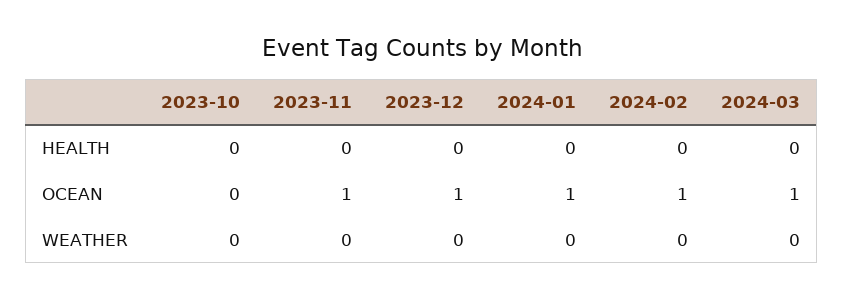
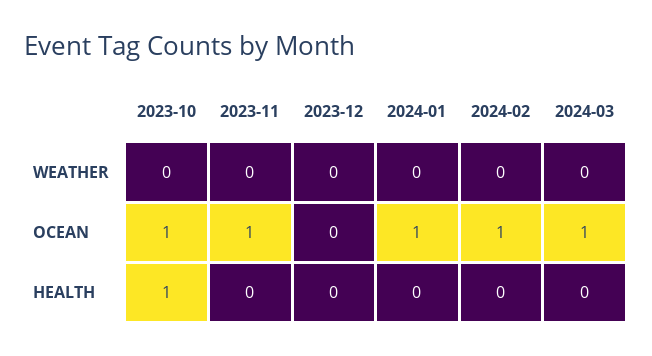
  {
    "2023-10": {
-     "HEALTH": 0,
+     "HEALTH": 1,
-     "OCEAN": 0,
+     "OCEAN": 1,
      "WEATHER": 0
    },
    "2023-11": {
      "HEALTH": 0,
      "OCEAN": 1,
      "WEATHER": 0
    },
    "2023-12": {
      "HEALTH": 0,
-     "OCEAN": 1,
+     "OCEAN": 0,
      "WEATHER": 0
    },
    "2024-01": {
      "HEALTH": 0,
      "OCEAN": 1,
      "WEATHER": 0
    },
    "2024-02": {
      "HEALTH": 0,
      "OCEAN": 1,
      "WEATHER": 0
    },
    "2024-03": {
      "HEALTH": 0,
      "OCEAN": 1,
      "WEATHER": 0
    }
  }

